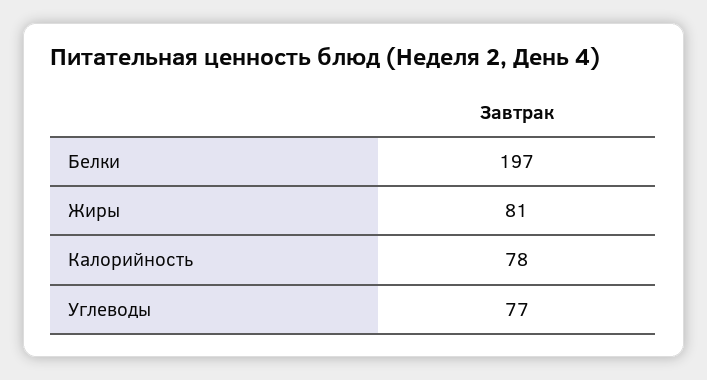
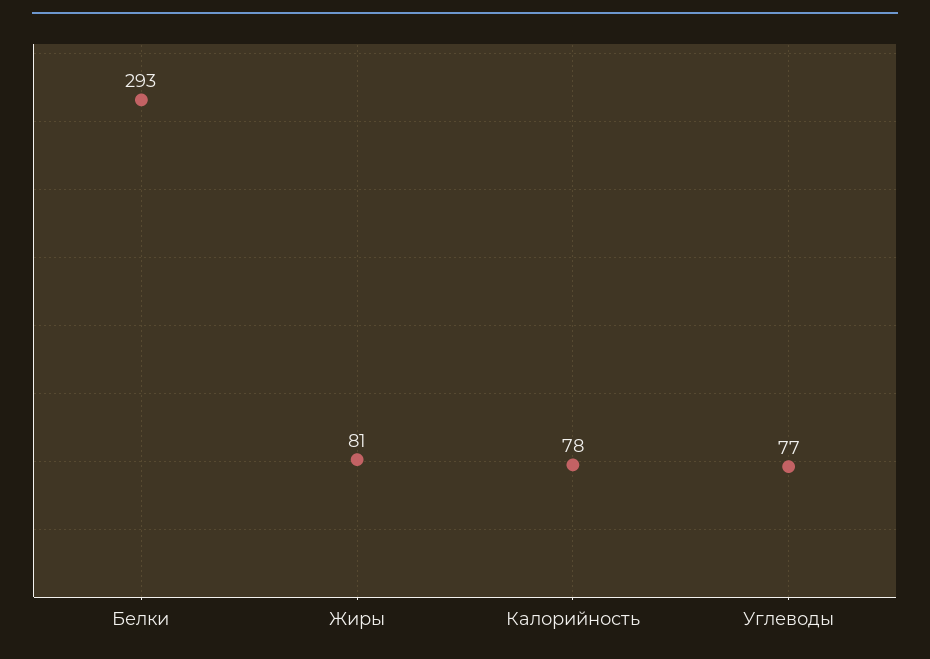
  {
-   "Белки": 197,
+   "Белки": 293,
    "Жиры": 81,
    "Калорийность": 78,
    "Углеводы": 77
  }

